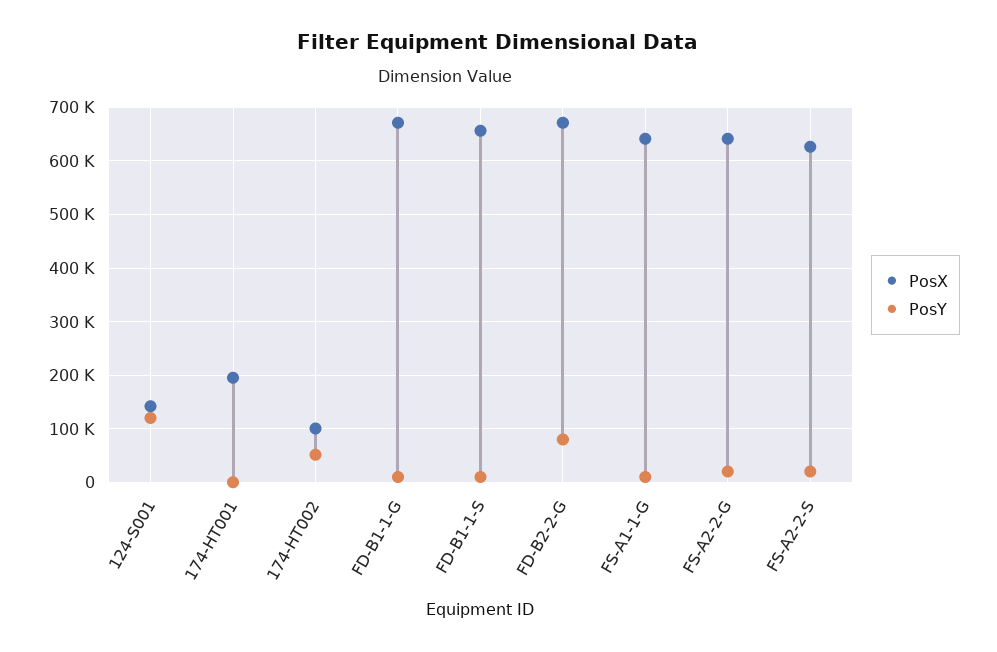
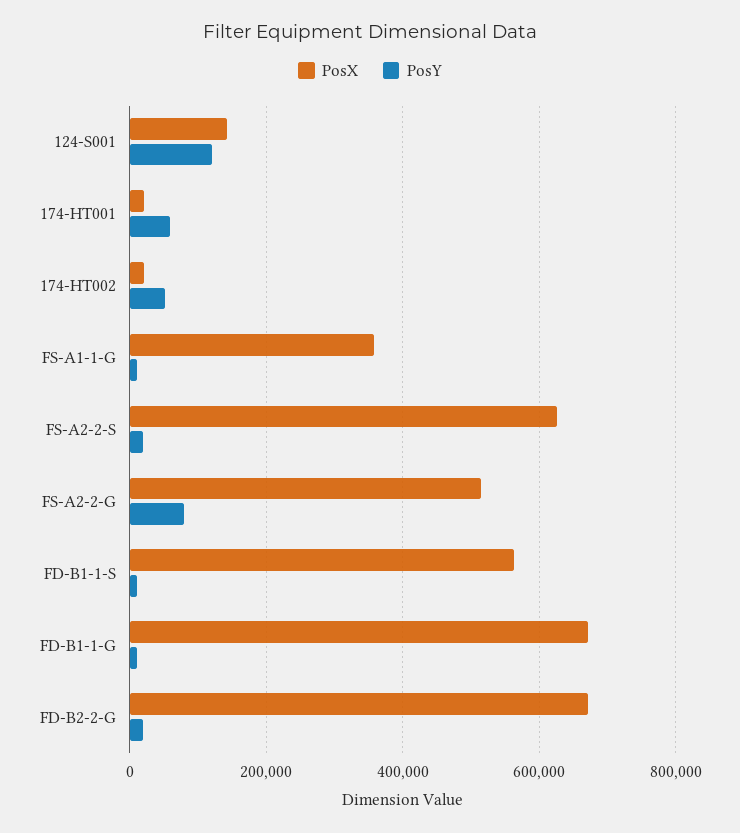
  {
    "PosX": {
      "124-S001": 140000,
-     "174-HT001": 200000,
+     "174-HT001": 20000,
-     "174-HT002": 100000,
+     "174-HT002": 20000,
      "FD-B1-1-G": 680000,
-     "FD-B1-1-S": 660000,
+     "FD-B1-1-S": 560000,
      "FD-B2-2-G": 680000,
-     "FS-A1-1-G": 640000,
+     "FS-A1-1-G": 360000,
-     "FS-A2-2-G": 640000,
+     "FS-A2-2-G": 520000,
      "FS-A2-2-S": 620000
    },
    "PosY": {
      "124-S001": 120000,
-     "174-HT001": 0,
+     "174-HT001": 60000,
      "174-HT002": 60000,
      "FD-B1-1-G": 20000,
      "FD-B1-1-S": 20000,
-     "FD-B2-2-G": 80000,
+     "FD-B2-2-G": 20000,
      "FS-A1-1-G": 20000,
-     "FS-A2-2-G": 20000,
+     "FS-A2-2-G": 80000,
      "FS-A2-2-S": 20000
    }
  }

